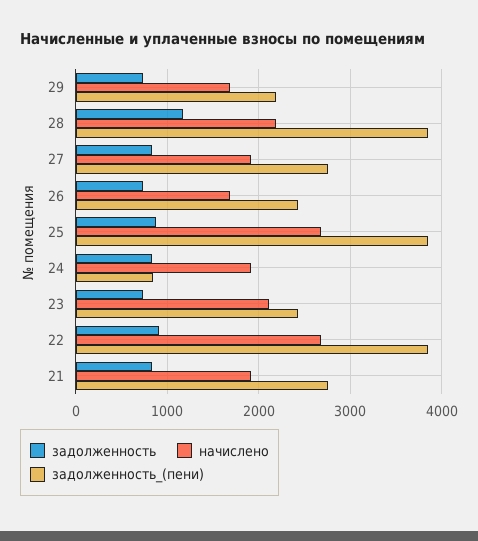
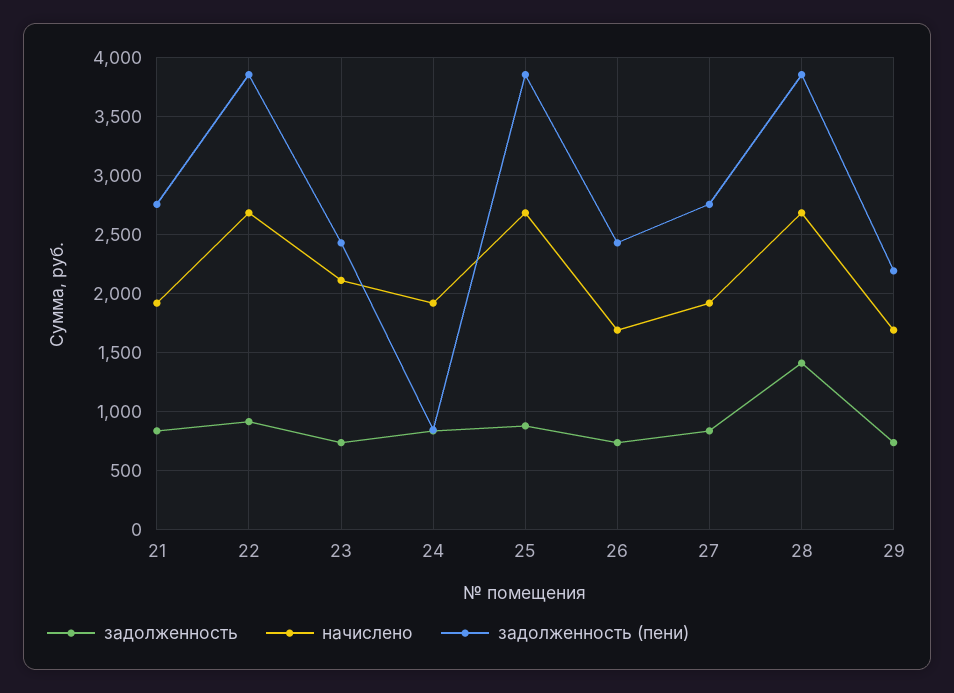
  {
    "задолженность": {
      "29": 700,
-     "28": 1200,
+     "28": 1400,
      "27": 800,
      "26": 700,
      "25": 900,
      "24": 800,
      "23": 700,
      "22": 900,
      "21": 800
    },
    "начислено": {
      "29": 1700,
-     "28": 2200,
+     "28": 2700,
      "27": 1900,
      "26": 1700,
      "25": 2700,
      "24": 1900,
      "23": 2100,
      "22": 2700,
      "21": 1900
    },
    "задолженность_(пени)": {
      "29": 2200,
      "28": 3900,
      "27": 2800,
      "26": 2400,
      "25": 3900,
      "24": 800,
      "23": 2400,
      "22": 3900,
      "21": 2800
    }
  }

